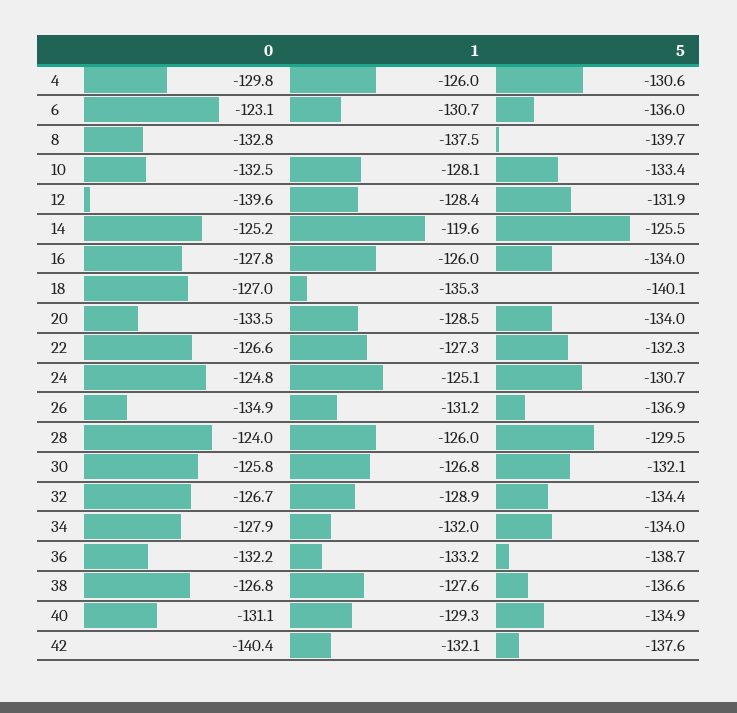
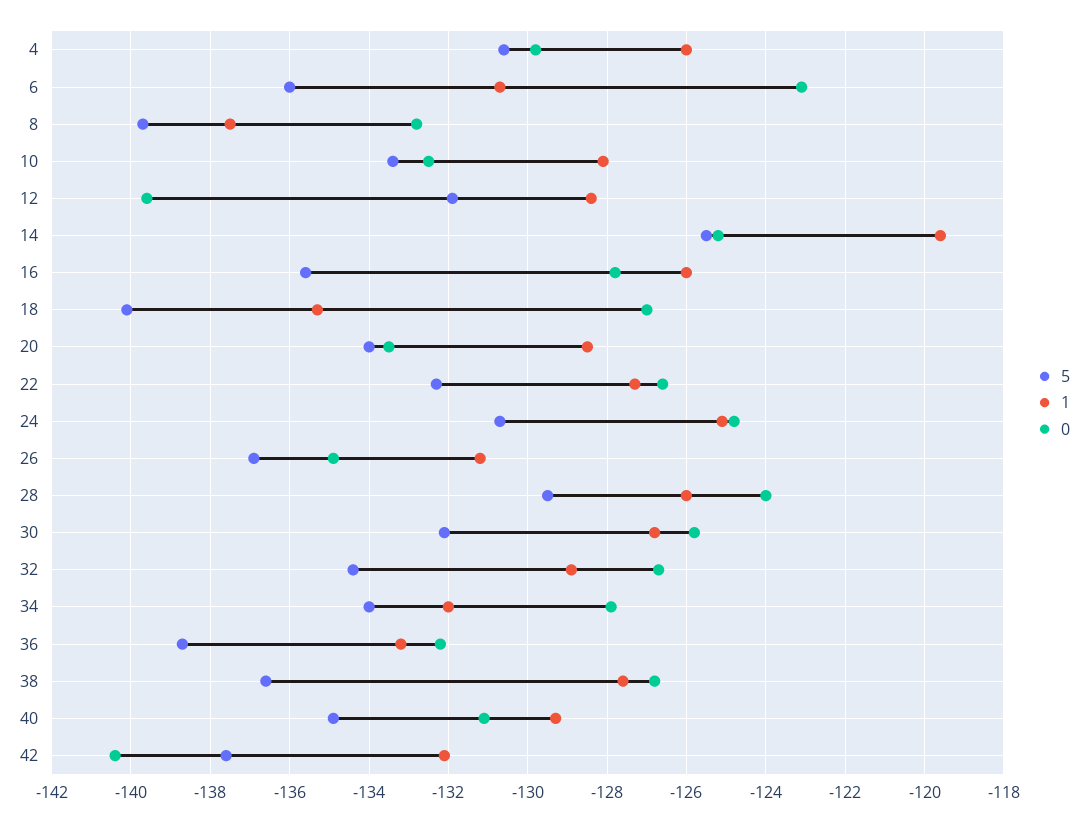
  {
    "0": {
      "4": -129.8,
      "6": -123.1,
      "8": -132.8,
      "10": -132.5,
      "12": -139.6,
      "14": -125.2,
      "16": -127.8,
      "18": -127,
      "20": -133.5,
      "22": -126.6,
      "24": -124.8,
      "26": -134.9,
      "28": -124,
      "30": -125.8,
      "32": -126.7,
      "34": -127.9,
      "36": -132.2,
      "38": -126.8,
      "40": -131.1,
      "42": -140.4
    },
    "1": {
      "4": -126,
      "6": -130.7,
      "8": -137.5,
      "10": -128.1,
      "12": -128.4,
      "14": -119.6,
      "16": -126,
      "18": -135.3,
      "20": -128.5,
      "22": -127.3,
      "24": -125.1,
      "26": -131.2,
      "28": -126,
      "30": -126.8,
      "32": -128.9,
      "34": -132,
      "36": -133.2,
      "38": -127.6,
      "40": -129.3,
      "42": -132.1
    },
    "5": {
      "4": -130.6,
      "6": -136,
      "8": -139.7,
      "10": -133.4,
      "12": -131.9,
      "14": -125.5,
-     "16": -134,
+     "16": -135.5,
      "18": -140.1,
      "20": -134,
      "22": -132.3,
      "24": -130.7,
      "26": -136.9,
      "28": -129.5,
      "30": -132.1,
      "32": -134.4,
      "34": -134,
      "36": -138.7,
      "38": -136.6,
      "40": -134.9,
      "42": -137.6
    }
  }

